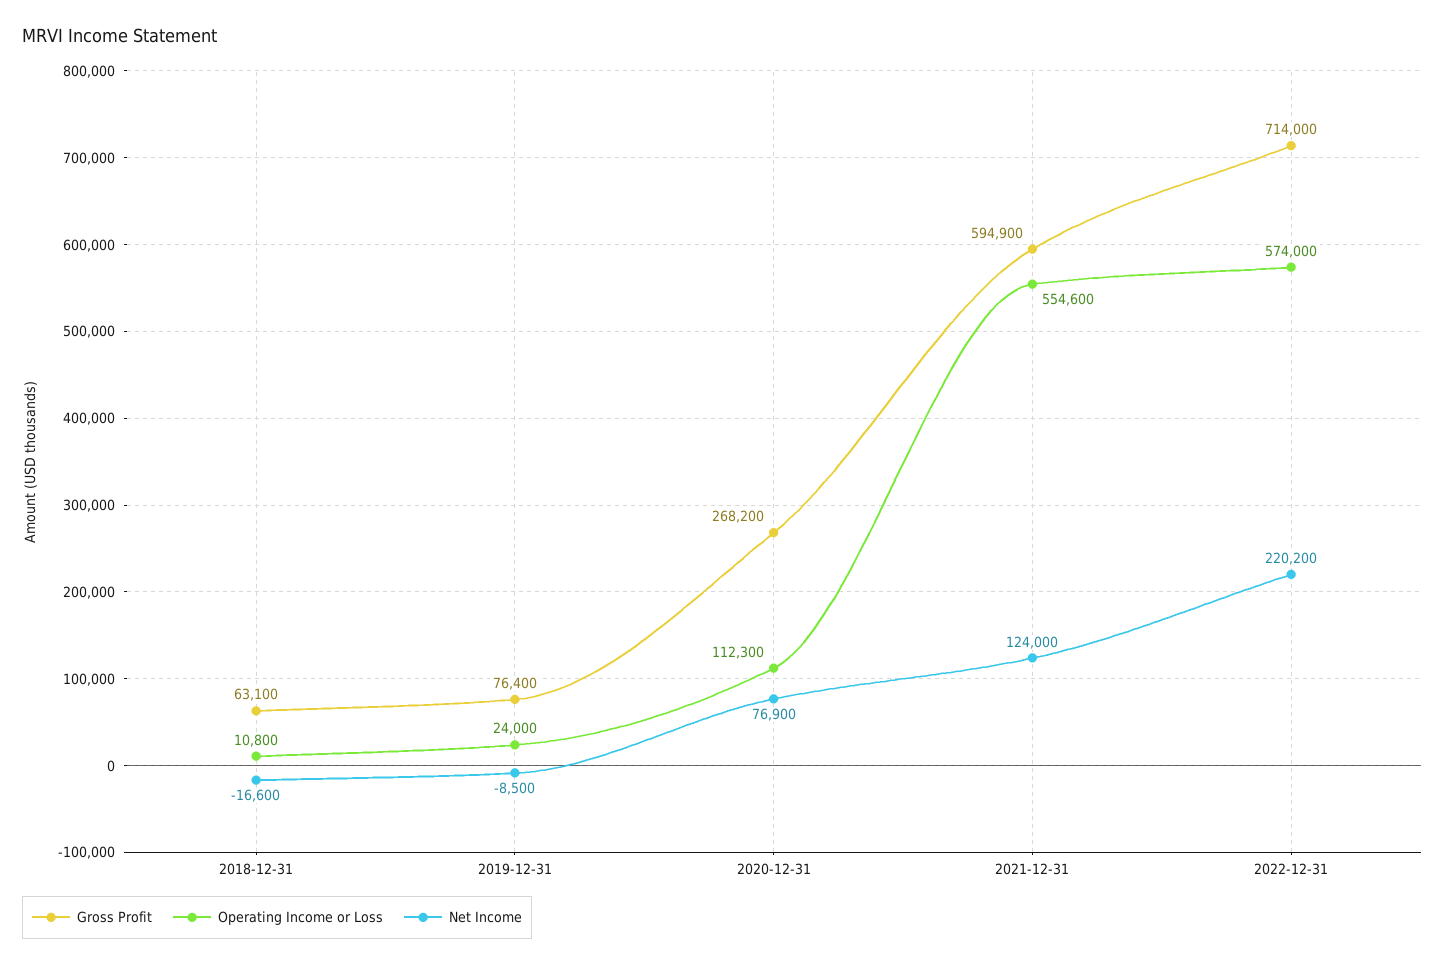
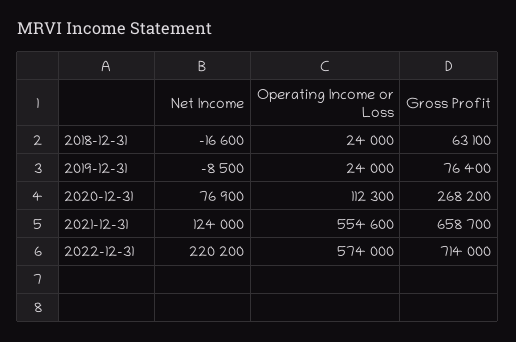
  {
    "Gross Profit": {
      "2018-12-31": 63100,
      "2019-12-31": 76400,
      "2020-12-31": 268200,
-     "2021-12-31": 594900,
+     "2021-12-31": 658700,
      "2022-12-31": 714000
    },
    "Operating Income or Loss": {
-     "2018-12-31": 10800,
+     "2018-12-31": 24000,
      "2019-12-31": 24000,
      "2020-12-31": 112300,
      "2021-12-31": 554600,
      "2022-12-31": 574000
    },
    "Net Income": {
      "2018-12-31": -16600,
      "2019-12-31": -8500,
      "2020-12-31": 76900,
      "2021-12-31": 124000,
      "2022-12-31": 220200
    }
  }

